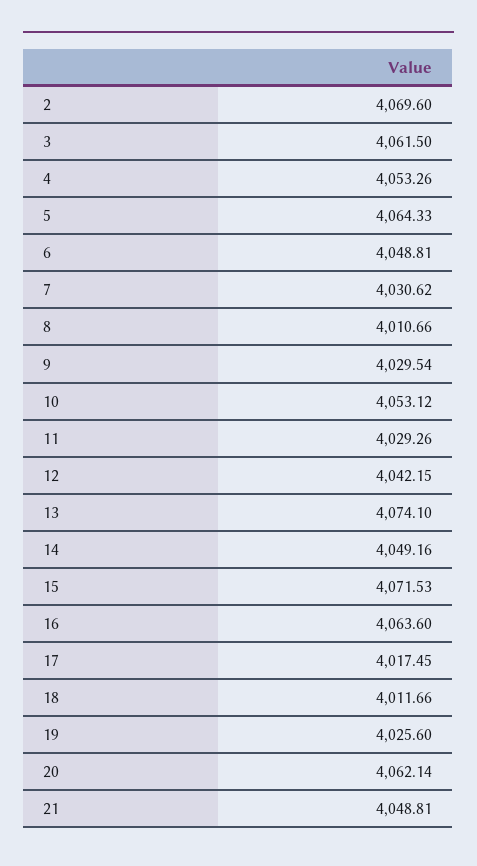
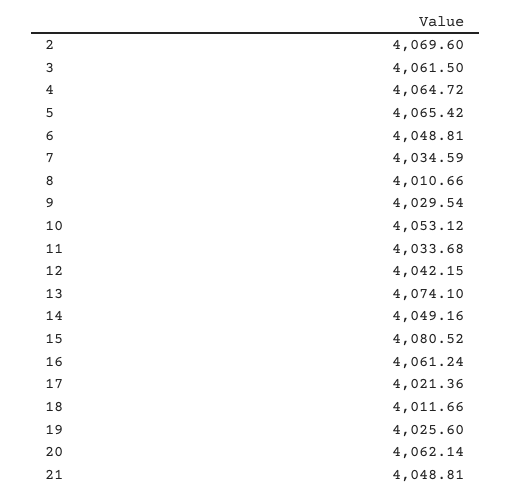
  {
    "2": 4069.6,
    "3": 4061.5,
-   "4": 4053.26,
+   "4": 4064.72,
-   "5": 4064.33,
+   "5": 4065.42,
    "6": 4048.81,
-   "7": 4030.62,
+   "7": 4034.59,
    "8": 4010.66,
    "9": 4029.54,
    "10": 4053.12,
-   "11": 4029.26,
+   "11": 4033.68,
    "12": 4042.15,
    "13": 4074.1,
    "14": 4049.16,
-   "15": 4071.53,
+   "15": 4080.52,
-   "16": 4063.6,
+   "16": 4061.24,
-   "17": 4017.45,
+   "17": 4021.36,
    "18": 4011.66,
    "19": 4025.6,
    "20": 4062.14,
    "21": 4048.81
  }

